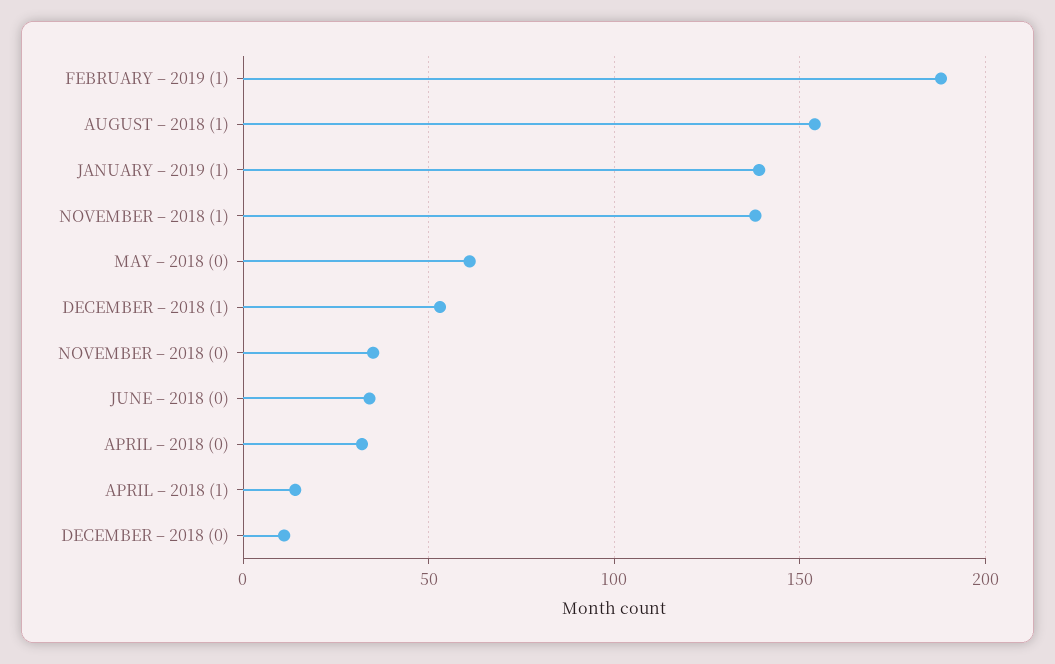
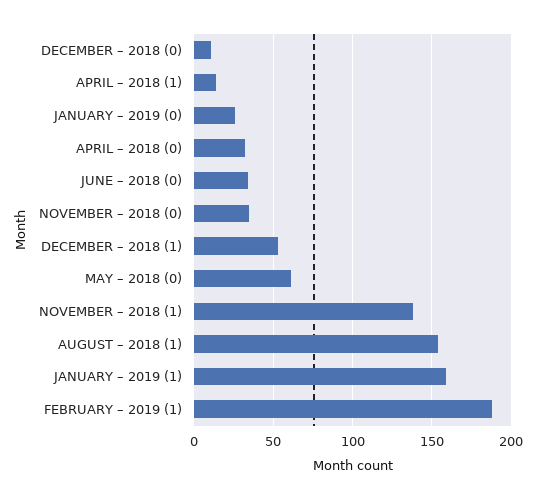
  {
    "FEBRUARY – 2019 (1)": 190,
    "AUGUST – 2018 (1)": 155,
-   "JANUARY – 2019 (1)": 140,
+   "JANUARY – 2019 (1)": 160,
    "NOVEMBER – 2018 (1)": 140,
    "MAY – 2018 (0)": 60,
    "DECEMBER – 2018 (1)": 55,
    "NOVEMBER – 2018 (0)": 35,
    "JUNE – 2018 (0)": 35,
    "APRIL – 2018 (0)": 30,
    "APRIL – 2018 (1)": 15,
-   "DECEMBER – 2018 (0)": 10
+   "DECEMBER – 2018 (0)": 10,
+   "JANUARY – 2019 (0)": 25
  }

